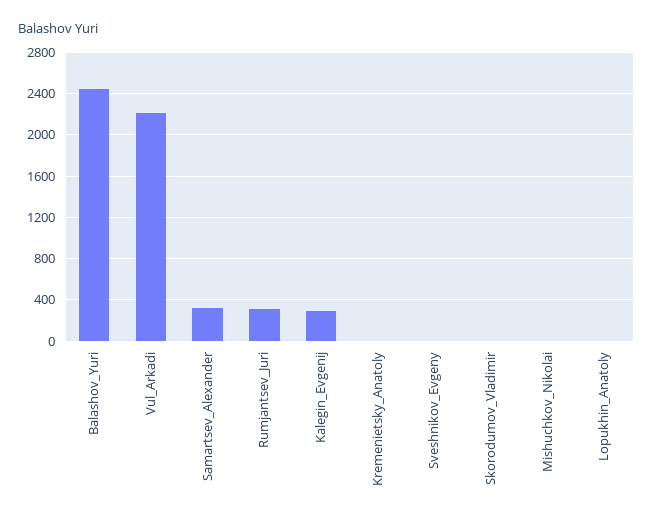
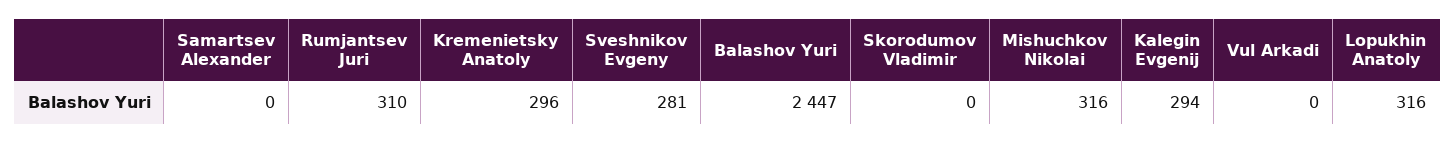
  {
    "Balashov_Yuri": 2447,
-   "Vul_Arkadi": 2200,
+   "Vul_Arkadi": 0,
-   "Samartsev_Alexander": 300,
+   "Samartsev_Alexander": 0,
    "Rumjantsev_Juri": 310,
    "Kalegin_Evgenij": 294,
-   "Kremenietsky_Anatoly": 0,
+   "Kremenietsky_Anatoly": 296,
-   "Sveshnikov_Evgeny": 0,
+   "Sveshnikov_Evgeny": 281,
    "Skorodumov_Vladimir": 0,
-   "Mishuchkov_Nikolai": 0,
+   "Mishuchkov_Nikolai": 316,
-   "Lopukhin_Anatoly": 0
+   "Lopukhin_Anatoly": 316
  }

